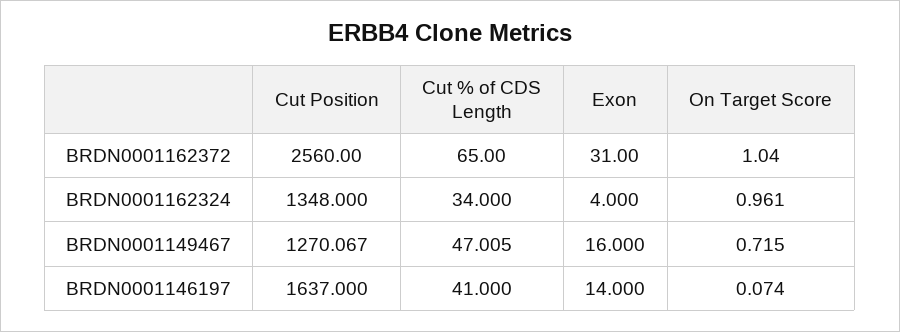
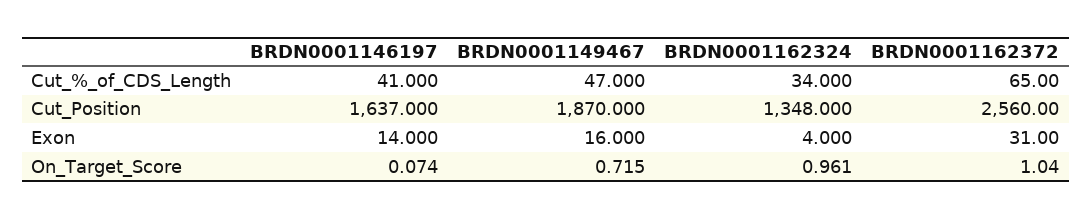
  {
    "Cut Position": {
      "BRDN0001162372": 2560,
      "BRDN0001162324": 1348,
-     "BRDN0001149467": 1270.067,
+     "BRDN0001149467": 1870,
      "BRDN0001146197": 1637
    },
    "Cut % of CDS Length": {
      "BRDN0001162372": 65,
      "BRDN0001162324": 34,
-     "BRDN0001149467": 47.005,
+     "BRDN0001149467": 47,
      "BRDN0001146197": 41
    },
    "Exon": {
      "BRDN0001162372": 31,
      "BRDN0001162324": 4,
      "BRDN0001149467": 16,
      "BRDN0001146197": 14
    },
    "On Target Score": {
      "BRDN0001162372": 1.04,
      "BRDN0001162324": 0.961,
      "BRDN0001149467": 0.715,
      "BRDN0001146197": 0.074
    }
  }

